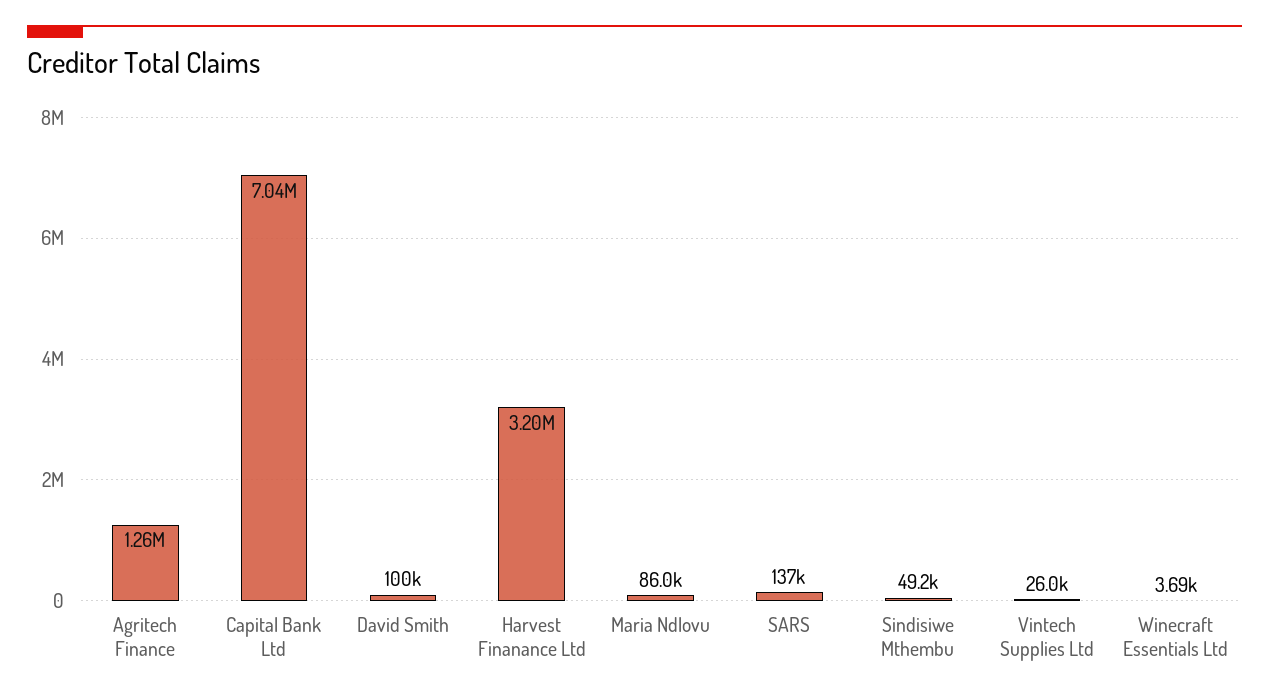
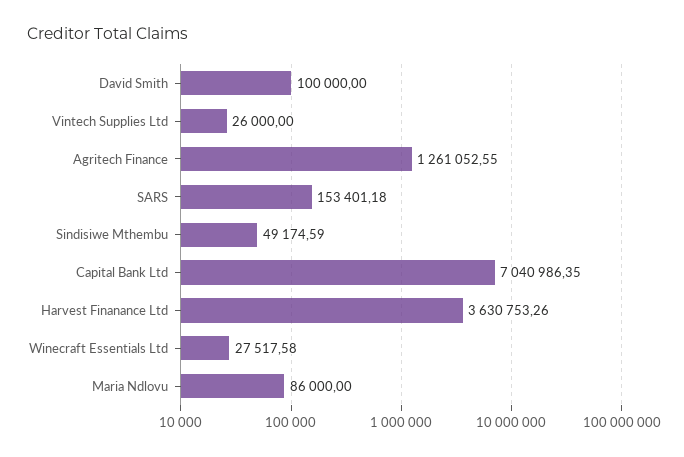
  {
    "Agritech Finance": 1261052.55,
    "Capital Bank Ltd": 7040986.35,
    "David Smith": 100000,
-   "Harvest Finanance Ltd": 3200000,
+   "Harvest Finanance Ltd": 3630753.26,
    "Maria Ndlovu": 86000,
-   "SARS": 137000,
+   "SARS": 153401.18,
    "Sindisiwe Mthembu": 49174.59,
    "Vintech Supplies Ltd": 26000,
-   "Winecraft Essentials Ltd": 3690
+   "Winecraft Essentials Ltd": 27517.58
  }

